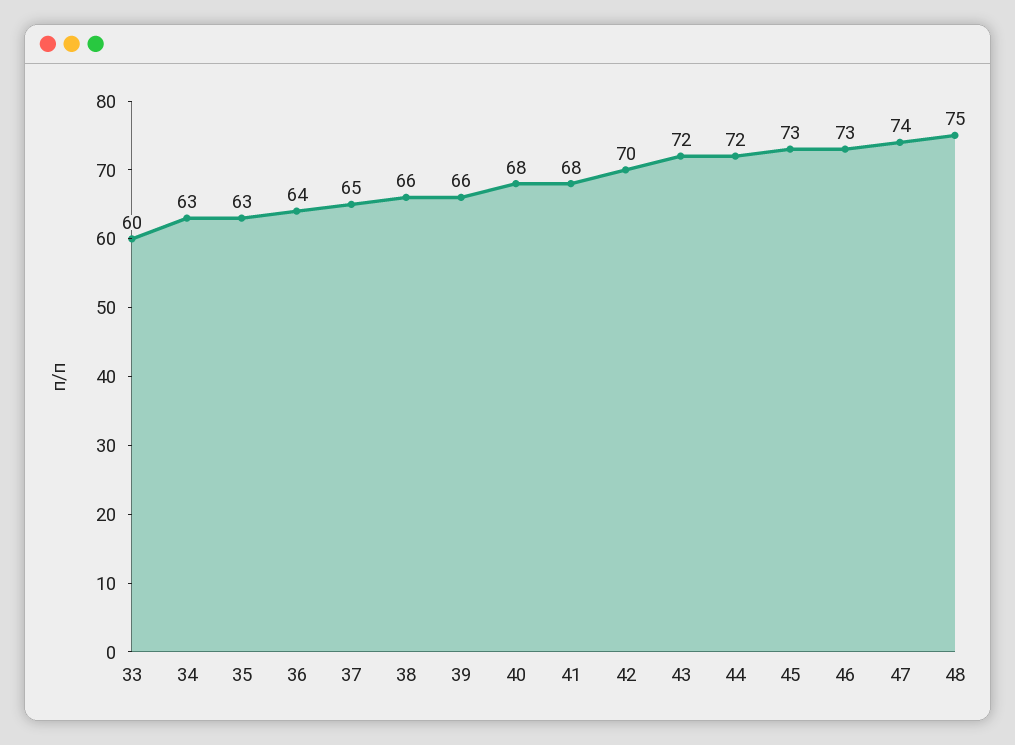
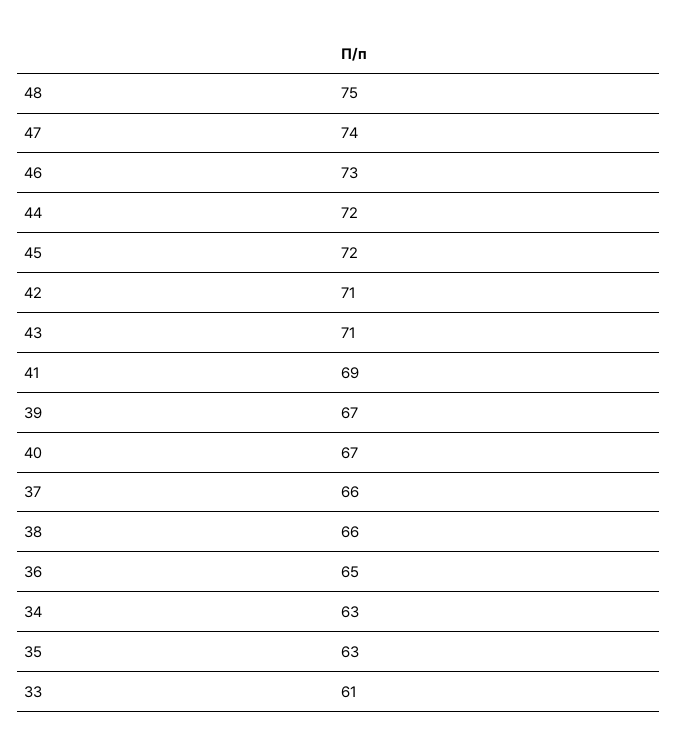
  {
-   "33": 60,
+   "33": 61,
    "34": 63,
    "35": 63,
-   "36": 64,
+   "36": 65,
-   "37": 65,
+   "37": 66,
    "38": 66,
-   "39": 66,
+   "39": 67,
-   "40": 68,
+   "40": 67,
-   "41": 68,
+   "41": 69,
-   "42": 70,
+   "42": 71,
-   "43": 72,
+   "43": 71,
    "44": 72,
-   "45": 73,
+   "45": 72,
    "46": 73,
    "47": 74,
    "48": 75
  }

